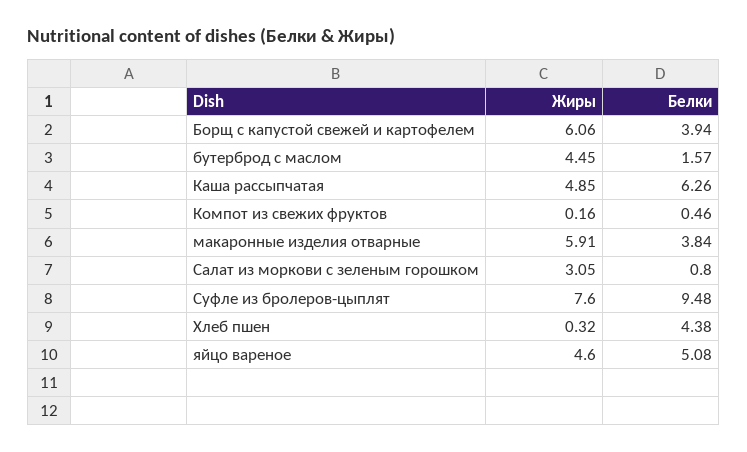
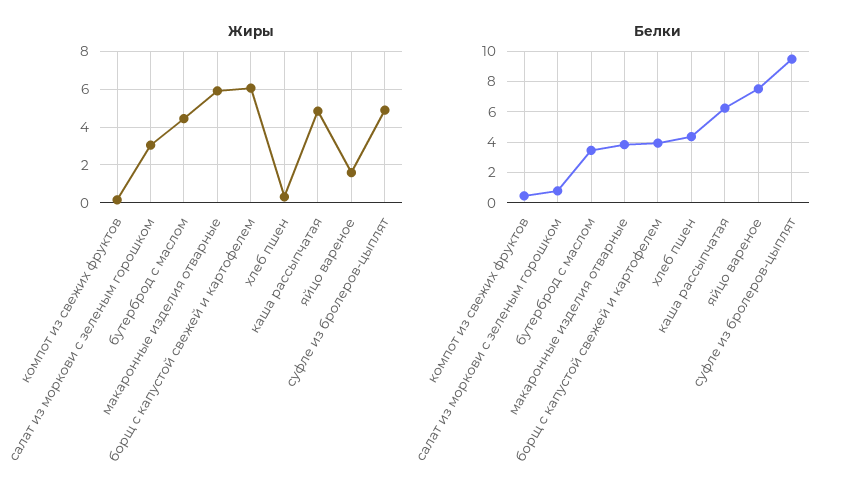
  {
    "Жиры": {
      "Борщ с капустой свежей и картофелем": 6.06,
      "бутерброд с маслом": 4.45,
      "Каша рассыпчатая": 4.85,
      "Компот из свежих фруктов": 0.16,
      "макаронные изделия отварные": 5.91,
      "Салат из моркови с зеленым горошком": 3.05,
-     "Суфле из бролеров-цыплят": 7.6,
+     "Суфле из бролеров-цыплят": 5,
      "Хлеб пшен": 0.32,
-     "яйцо вареное": 4.6
+     "яйцо вареное": 1.5
    },
    "Белки": {
      "Борщ с капустой свежей и картофелем": 3.94,
-     "бутерброд с маслом": 1.57,
+     "бутерброд с маслом": 3.5,
      "Каша рассыпчатая": 6.26,
      "Компот из свежих фруктов": 0.46,
      "макаронные изделия отварные": 3.84,
      "Салат из моркови с зеленым горошком": 0.8,
      "Суфле из бролеров-цыплят": 9.48,
      "Хлеб пшен": 4.38,
-     "яйцо вареное": 5.08
+     "яйцо вареное": 7.5
    }
  }

